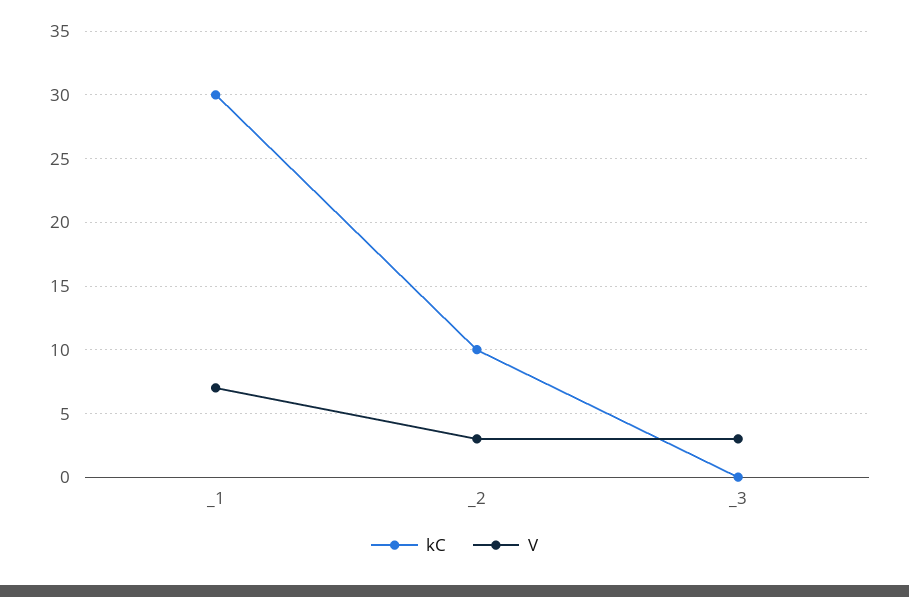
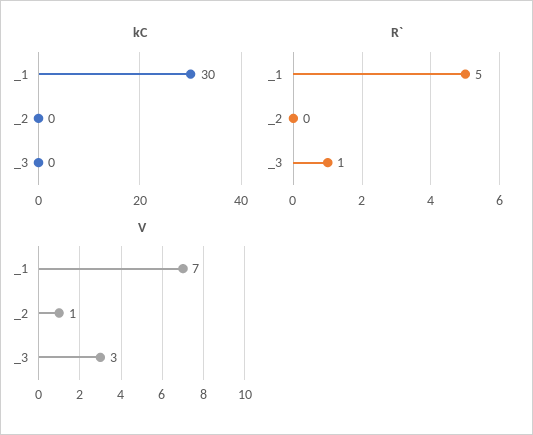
  {
    "kC": {
      "_1": 30,
-     "_2": 10,
+     "_2": 0,
      "_3": 0
    },
    "V": {
      "_1": 7,
-     "_2": 3,
+     "_2": 1,
      "_3": 3
-   }
+   },
+   "R`": {
+     "_1": 5,
+     "_2": 0,
+     "_3": 1
+   }
  }

